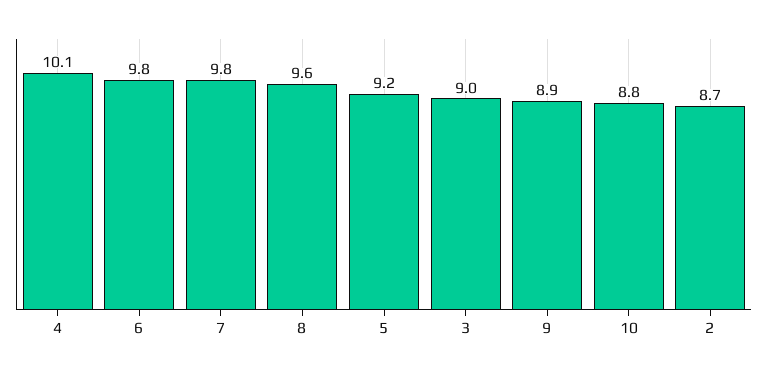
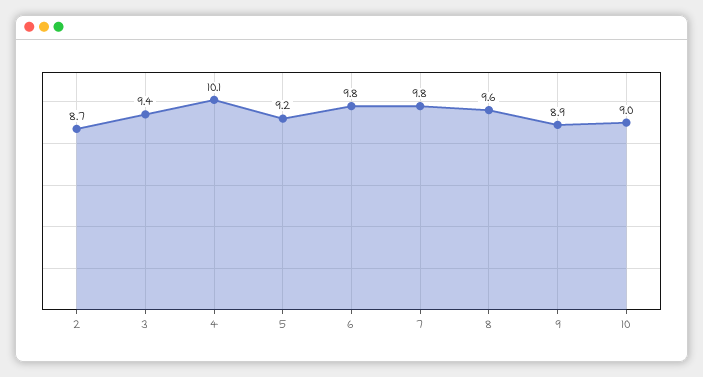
  {
    "4": 10.1,
    "6": 9.8,
    "7": 9.8,
    "8": 9.6,
    "5": 9.2,
-   "3": 9,
+   "3": 9.4,
    "9": 8.9,
-   "10": 8.8,
+   "10": 9,
    "2": 8.7
  }

